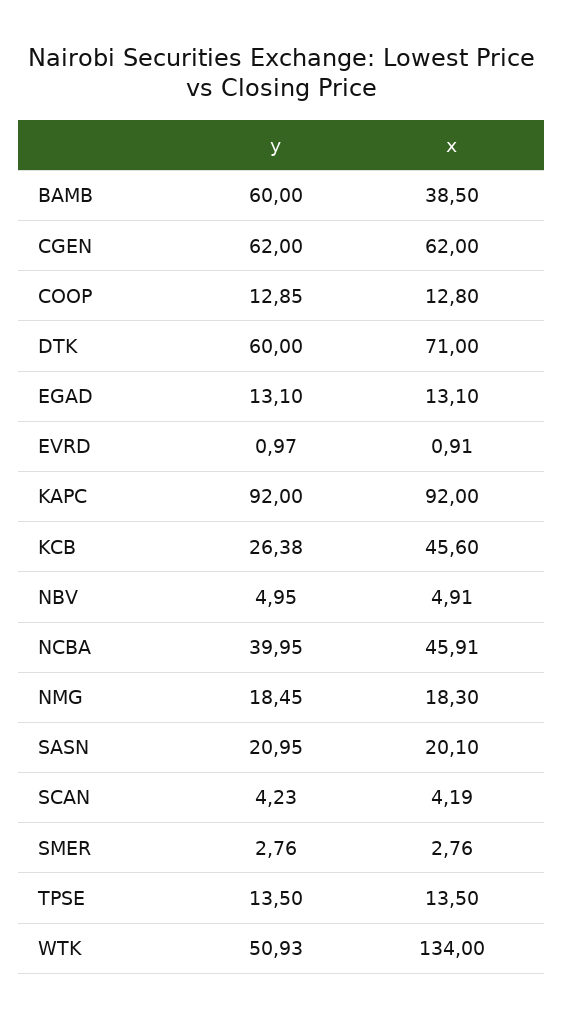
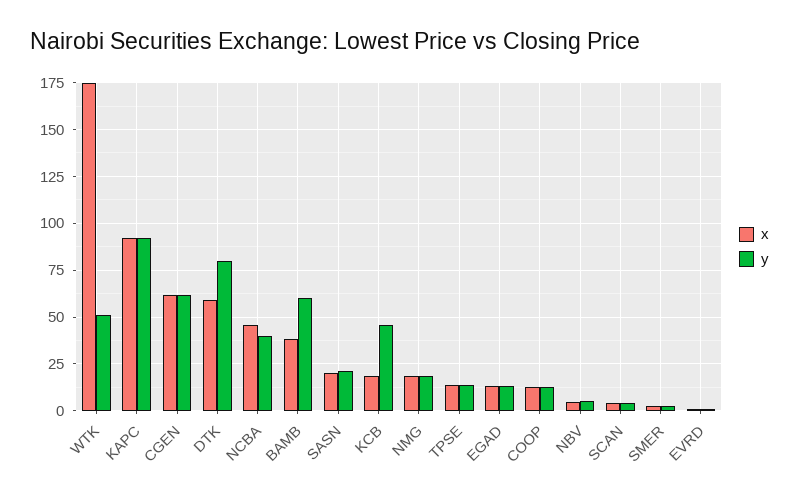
  {
    "y": {
      "BAMB": 60,
      "CGEN": 62,
      "COOP": 12.85,
-     "DTK": 60,
+     "DTK": 80,
      "EGAD": 13.1,
      "EVRD": 0.97,
      "KAPC": 92,
-     "KCB": 26.38,
+     "KCB": 45,
      "NBV": 4.95,
      "NCBA": 39.95,
      "NMG": 18.45,
      "SASN": 20.95,
      "SCAN": 4.23,
      "SMER": 2.76,
      "TPSE": 13.5,
      "WTK": 50.93
    },
    "x": {
      "BAMB": 38.5,
      "CGEN": 62,
      "COOP": 12.8,
-     "DTK": 71,
+     "DTK": 60,
      "EGAD": 13.1,
      "EVRD": 0.91,
      "KAPC": 92,
-     "KCB": 45.6,
+     "KCB": 20,
      "NBV": 4.91,
      "NCBA": 45.91,
      "NMG": 18.3,
      "SASN": 20.1,
      "SCAN": 4.19,
      "SMER": 2.76,
      "TPSE": 13.5,
-     "WTK": 134
+     "WTK": 175
    }
  }

